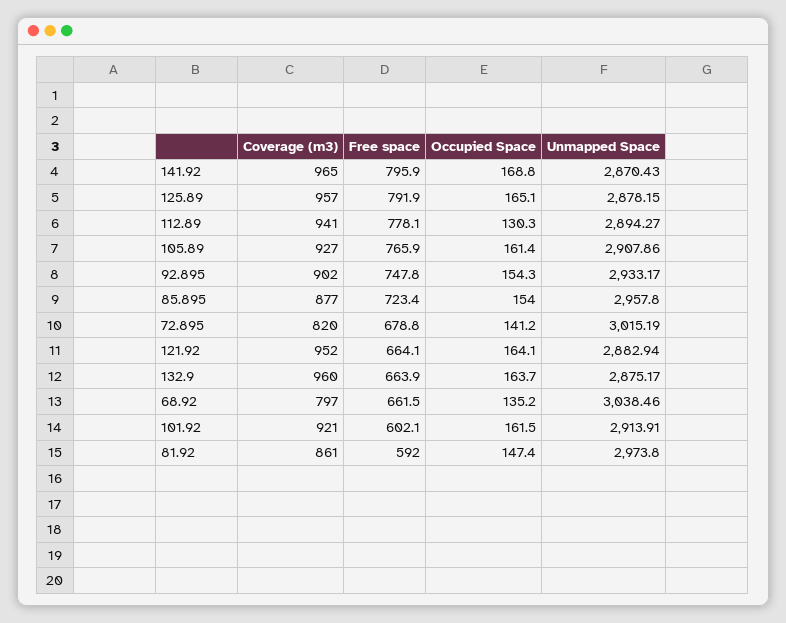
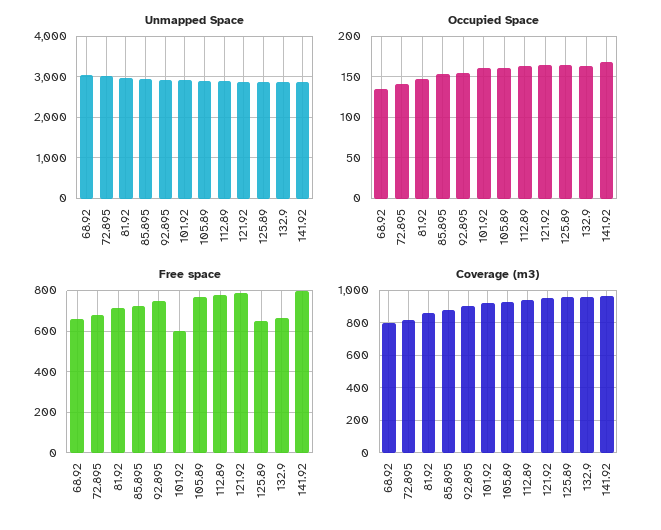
  {
    "Coverage (m3)": {
      "141.92": 965,
      "125.89": 957,
      "112.89": 941,
      "105.89": 927,
      "92.895": 902,
      "85.895": 877,
      "72.895": 820,
      "121.92": 952,
      "132.9": 960,
      "68.92": 797,
      "101.92": 921,
      "81.92": 861
    },
    "Free space": {
      "141.92": 795.9,
-     "125.89": 791.9,
+     "125.89": 650,
      "112.89": 778.1,
      "105.89": 765.9,
      "92.895": 747.8,
      "85.895": 723.4,
      "72.895": 678.8,
-     "121.92": 664.1,
+     "121.92": 800,
      "132.9": 663.9,
      "68.92": 661.5,
      "101.92": 602.1,
-     "81.92": 592
+     "81.92": 700
    },
    "Occupied Space": {
      "141.92": 168.8,
      "125.89": 165.1,
-     "112.89": 130.3,
+     "112.89": 160,
      "105.89": 161.4,
      "92.895": 154.3,
      "85.895": 154,
      "72.895": 141.2,
      "121.92": 164.1,
      "132.9": 163.7,
      "68.92": 135.2,
      "101.92": 161.5,
      "81.92": 147.4
    },
    "Unmapped Space": {
      "141.92": 2870.43,
      "125.89": 2878.15,
      "112.89": 2894.27,
      "105.89": 2907.86,
      "92.895": 2933.17,
      "85.895": 2957.8,
      "72.895": 3015.19,
      "121.92": 2882.94,
      "132.9": 2875.17,
      "68.92": 3038.46,
      "101.92": 2913.91,
      "81.92": 2973.8
    }
  }

